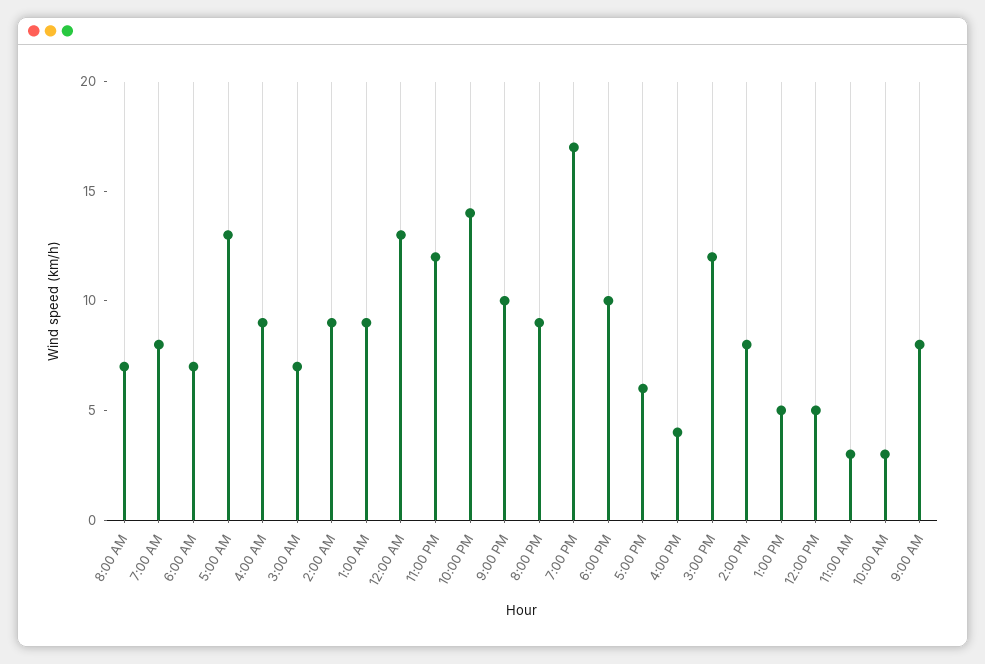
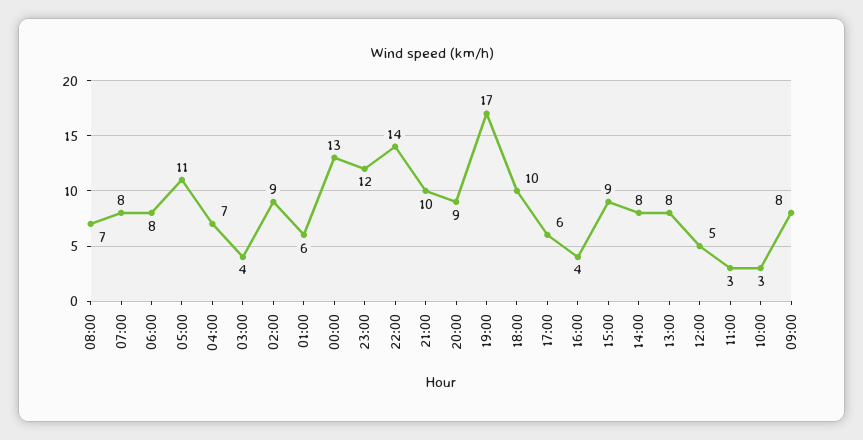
  {
    "8:00 AM": 7,
    "7:00 AM": 8,
-   "6:00 AM": 7,
+   "6:00 AM": 8,
-   "5:00 AM": 13,
+   "5:00 AM": 11,
-   "4:00 AM": 9,
+   "4:00 AM": 7,
-   "3:00 AM": 7,
+   "3:00 AM": 4,
    "2:00 AM": 9,
-   "1:00 AM": 9,
+   "1:00 AM": 6,
    "12:00 AM": 13,
    "11:00 PM": 12,
    "10:00 PM": 14,
    "9:00 PM": 10,
    "8:00 PM": 9,
    "7:00 PM": 17,
    "6:00 PM": 10,
    "5:00 PM": 6,
    "4:00 PM": 4,
-   "3:00 PM": 12,
+   "3:00 PM": 9,
    "2:00 PM": 8,
-   "1:00 PM": 5,
+   "1:00 PM": 8,
    "12:00 PM": 5,
    "11:00 AM": 3,
    "10:00 AM": 3,
    "9:00 AM": 8
  }

